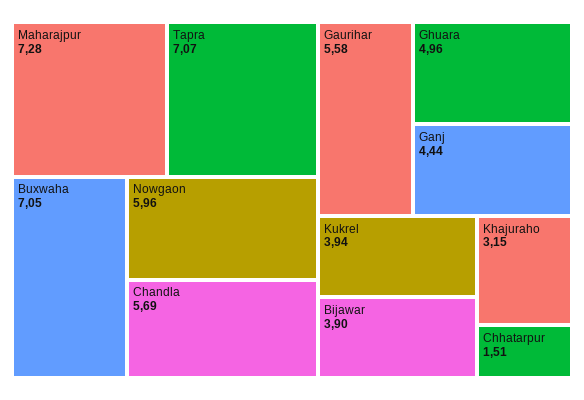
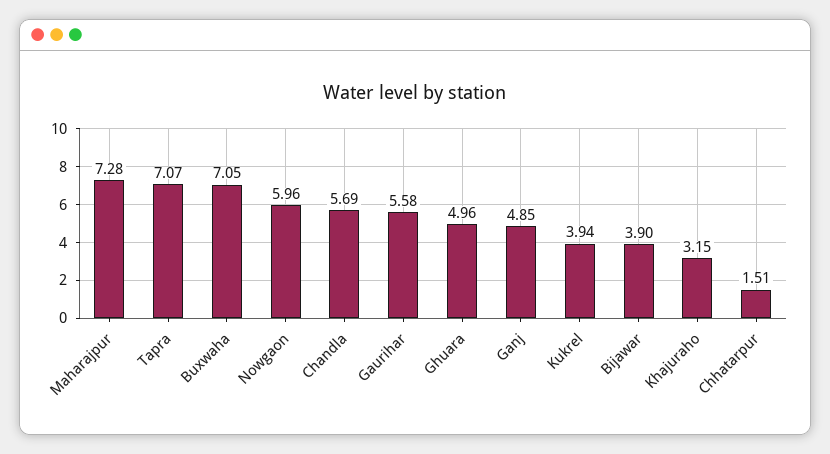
  {
    "Maharajpur": 7.28,
    "Tapra": 7.07,
    "Buxwaha": 7.05,
    "Nowgaon": 5.96,
    "Chandla": 5.69,
    "Gaurihar": 5.58,
    "Ghuara": 4.96,
-   "Ganj": 4.44,
+   "Ganj": 4.85,
    "Kukrel": 3.94,
    "Bijawar": 3.9,
    "Khajuraho": 3.15,
    "Chhatarpur": 1.51
  }

